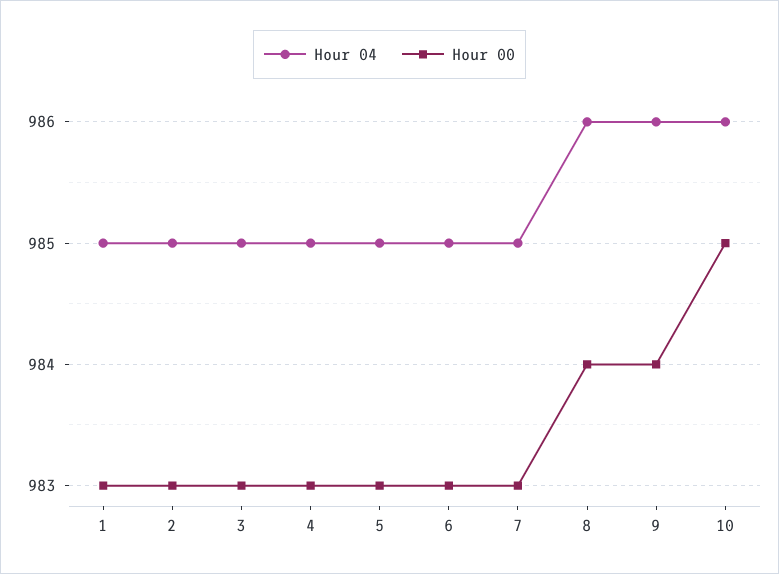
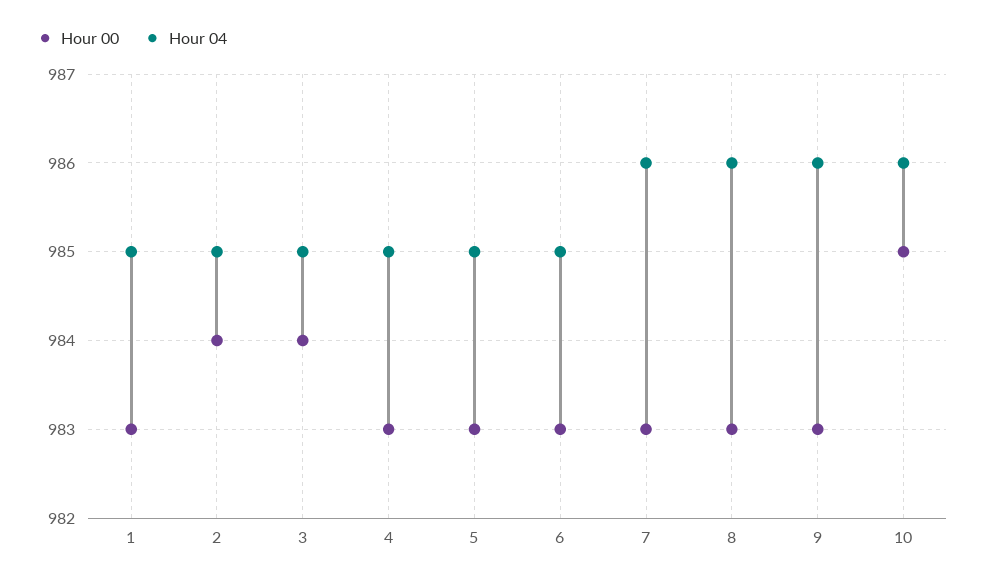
  {
    "Hour 04": {
      "1": 985,
      "2": 985,
      "3": 985,
      "4": 985,
      "5": 985,
      "6": 985,
-     "7": 985,
+     "7": 986,
      "8": 986,
      "9": 986,
      "10": 986
    },
    "Hour 00": {
      "1": 983,
-     "2": 983,
+     "2": 984,
-     "3": 983,
+     "3": 984,
      "4": 983,
      "5": 983,
      "6": 983,
      "7": 983,
-     "8": 984,
+     "8": 983,
-     "9": 984,
+     "9": 983,
      "10": 985
    }
  }

